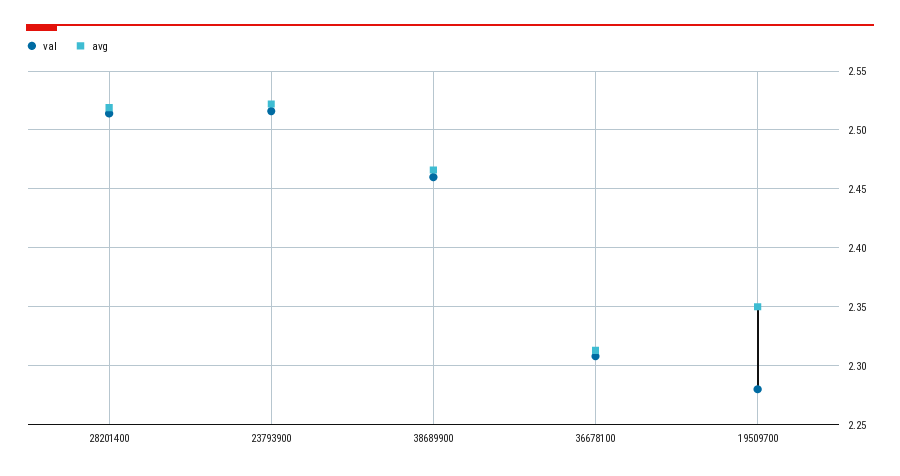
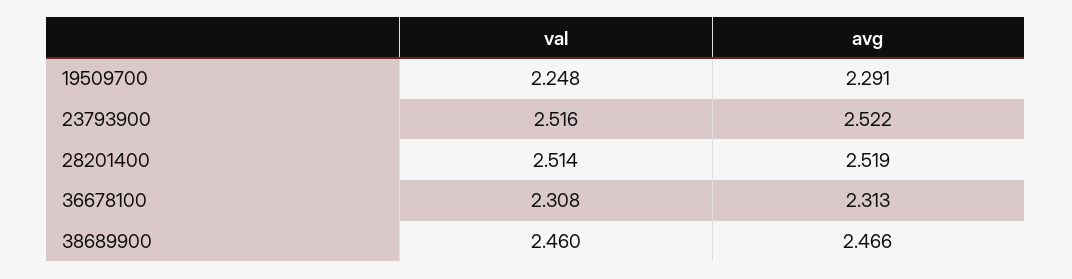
  {
    "val": {
      "28201400": 2.514,
      "23793900": 2.516,
      "38689900": 2.46,
      "36678100": 2.308,
-     "19509700": 2.28
+     "19509700": 2.248
    },
    "avg": {
      "28201400": 2.519,
      "23793900": 2.522,
      "38689900": 2.466,
      "36678100": 2.313,
-     "19509700": 2.35
+     "19509700": 2.291
    }
  }

